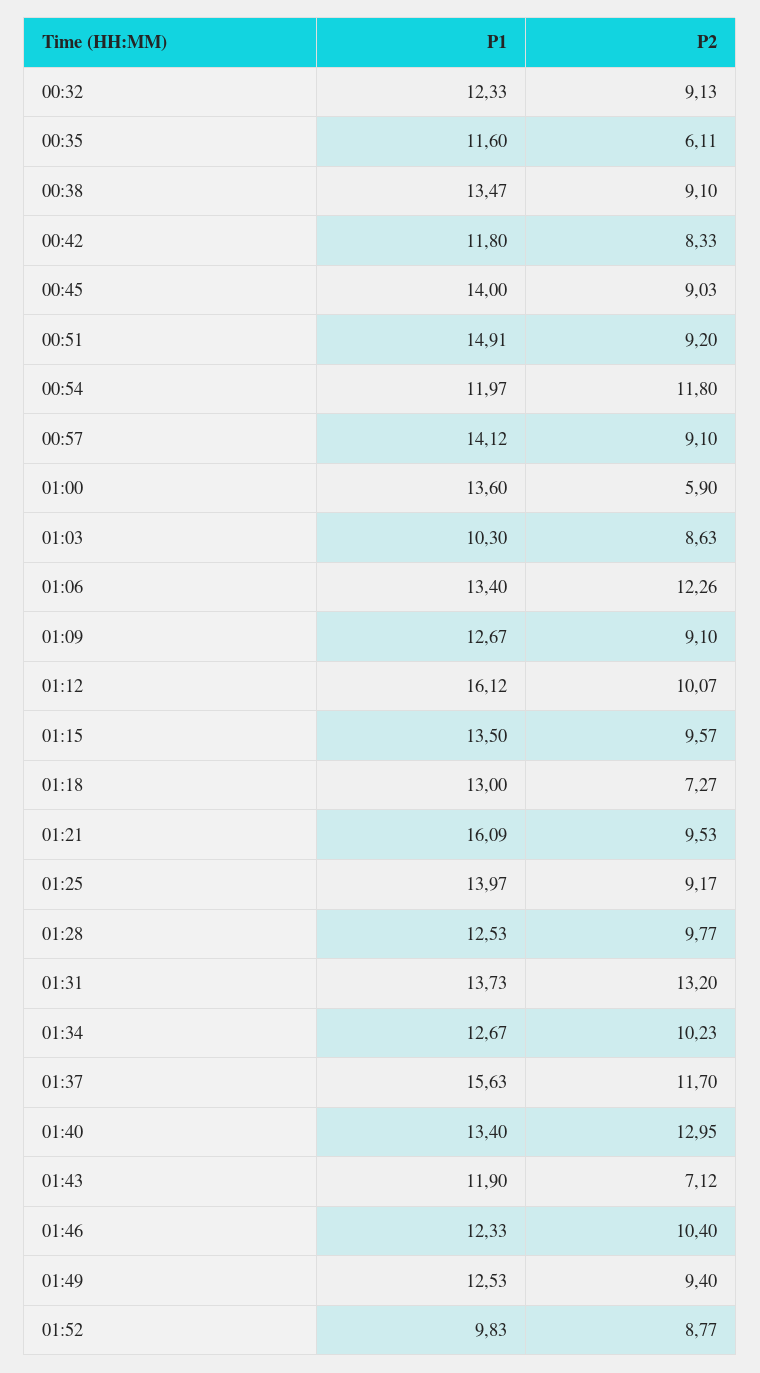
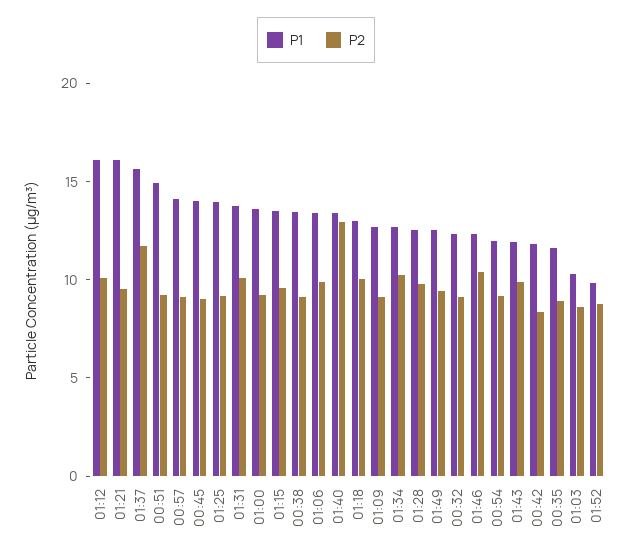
  {
    "P1": {
      "00:32": 12.33,
      "00:35": 11.6,
      "00:38": 13.47,
      "00:42": 11.8,
      "00:45": 14,
      "00:51": 14.91,
      "00:54": 11.97,
      "00:57": 14.12,
      "01:00": 13.6,
      "01:03": 10.3,
      "01:06": 13.4,
      "01:09": 12.67,
      "01:12": 16.12,
      "01:15": 13.5,
      "01:18": 13,
      "01:21": 16.09,
      "01:25": 13.97,
      "01:28": 12.53,
      "01:31": 13.73,
      "01:34": 12.67,
      "01:37": 15.63,
      "01:40": 13.4,
      "01:43": 11.9,
      "01:46": 12.33,
      "01:49": 12.53,
      "01:52": 9.83
    },
    "P2": {
      "00:32": 9.13,
-     "00:35": 6.11,
+     "00:35": 9,
      "00:38": 9.1,
      "00:42": 8.33,
      "00:45": 9.03,
      "00:51": 9.2,
-     "00:54": 11.8,
+     "00:54": 9,
      "00:57": 9.1,
-     "01:00": 5.9,
+     "01:00": 9,
      "01:03": 8.63,
-     "01:06": 12.26,
+     "01:06": 10,
      "01:09": 9.1,
      "01:12": 10.07,
      "01:15": 9.57,
-     "01:18": 7.27,
+     "01:18": 10,
      "01:21": 9.53,
      "01:25": 9.17,
      "01:28": 9.77,
-     "01:31": 13.2,
+     "01:31": 10,
      "01:34": 10.23,
      "01:37": 11.7,
      "01:40": 12.95,
-     "01:43": 7.12,
+     "01:43": 10,
      "01:46": 10.4,
      "01:49": 9.4,
      "01:52": 8.77
    }
  }

